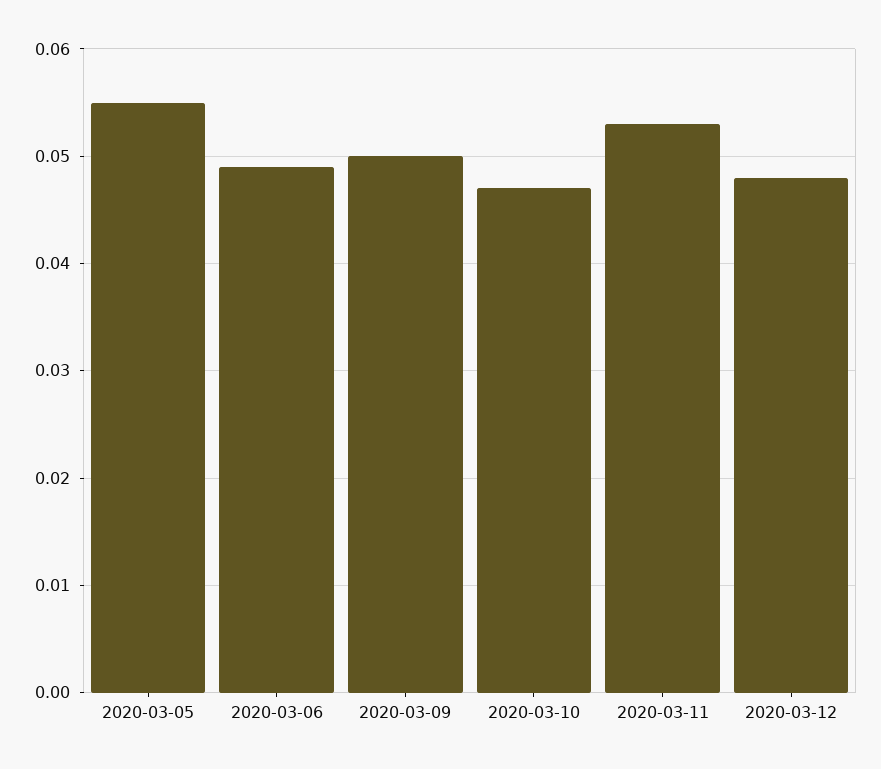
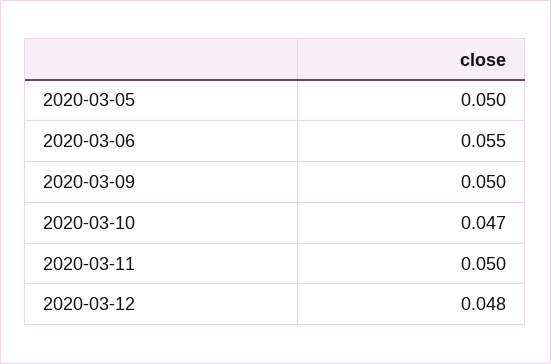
  {
-   "2020-03-05": 0.055,
+   "2020-03-05": 0.05,
-   "2020-03-06": 0.049,
+   "2020-03-06": 0.055,
    "2020-03-09": 0.05,
    "2020-03-10": 0.047,
-   "2020-03-11": 0.053,
+   "2020-03-11": 0.05,
    "2020-03-12": 0.048
  }

